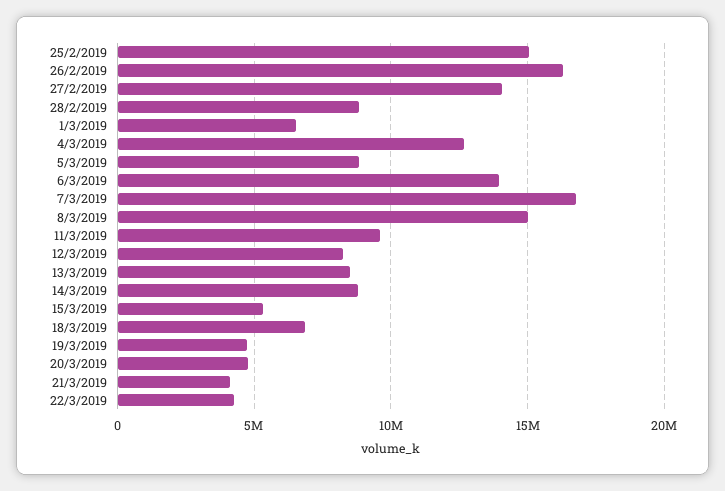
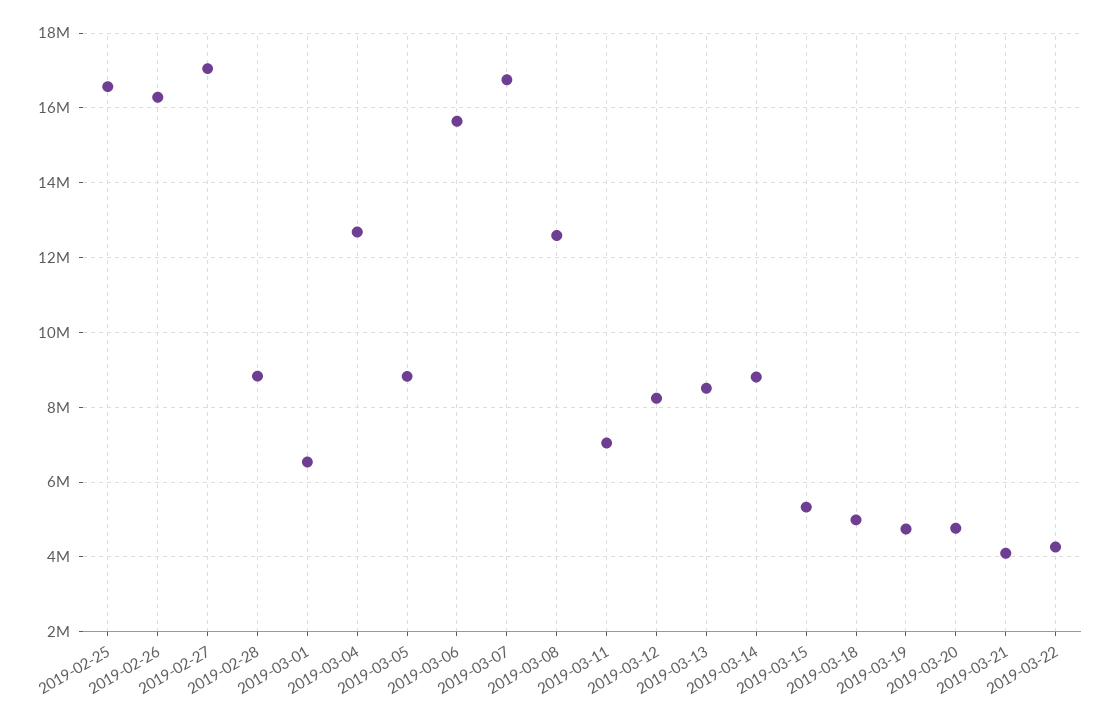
  {
-   "25/2/2019": 15000000,
+   "25/2/2019": 16600000,
    "26/2/2019": 16200000,
-   "27/2/2019": 14000000,
+   "27/2/2019": 17000000,
    "28/2/2019": 8800000,
    "1/3/2019": 6600000,
    "4/3/2019": 12600000,
    "5/3/2019": 8800000,
-   "6/3/2019": 14000000,
+   "6/3/2019": 15600000,
    "7/3/2019": 16800000,
-   "8/3/2019": 15000000,
+   "8/3/2019": 12600000,
-   "11/3/2019": 9500000,
+   "11/3/2019": 7000000,
    "12/3/2019": 8200000,
    "13/3/2019": 8600000,
    "14/3/2019": 8800000,
    "15/3/2019": 5400000,
-   "18/3/2019": 7000000,
+   "18/3/2019": 5000000,
    "19/3/2019": 4800000,
    "20/3/2019": 4800000,
    "21/3/2019": 4000000,
    "22/3/2019": 4200000
  }

